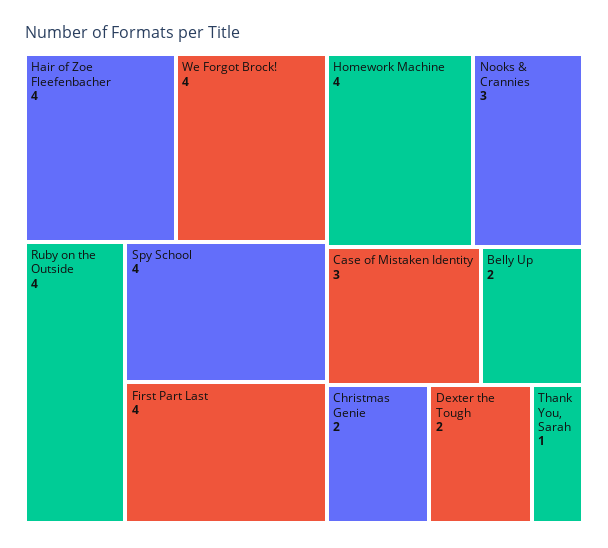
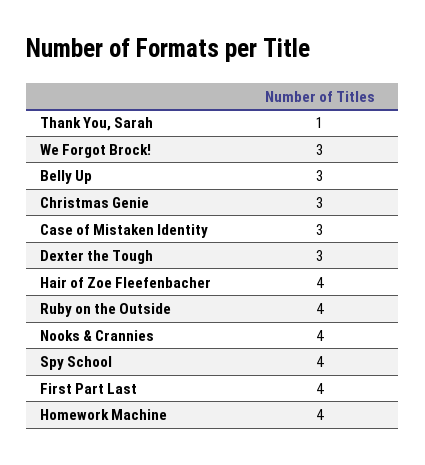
  {
    "Hair of Zoe Fleefenbacher": 4,
-   "We Forgot Brock!": 4,
+   "We Forgot Brock!": 3,
    "Ruby on the Outside": 4,
    "Spy School": 4,
    "First Part Last": 4,
    "Homework Machine": 4,
-   "Nooks & Crannies": 3,
+   "Nooks & Crannies": 4,
    "Case of Mistaken Identity": 3,
-   "Belly Up": 2,
+   "Belly Up": 3,
-   "Christmas Genie": 2,
+   "Christmas Genie": 3,
-   "Dexter the Tough": 2,
+   "Dexter the Tough": 3,
    "Thank You, Sarah": 1
  }

